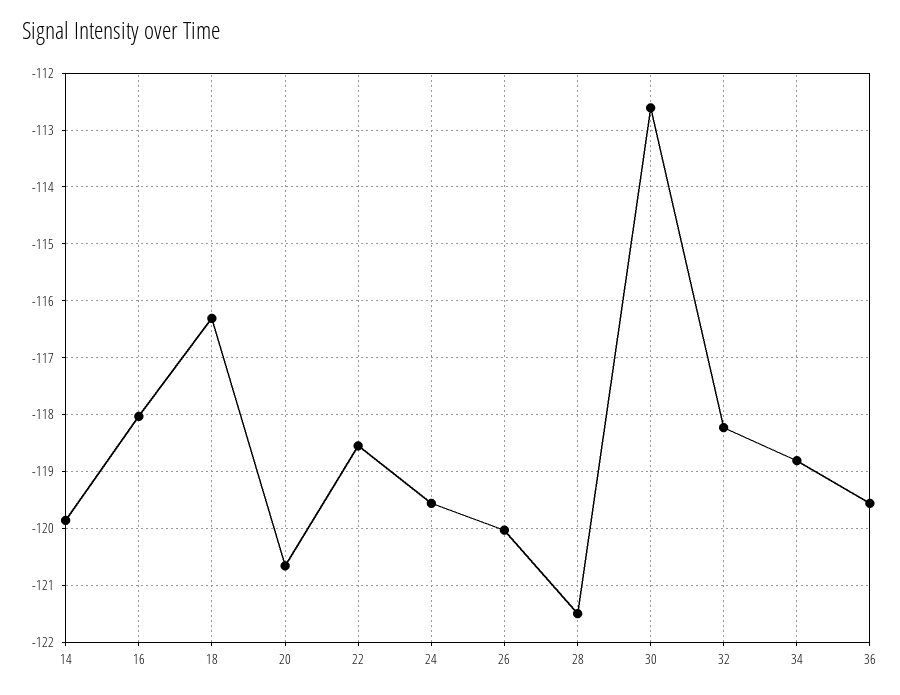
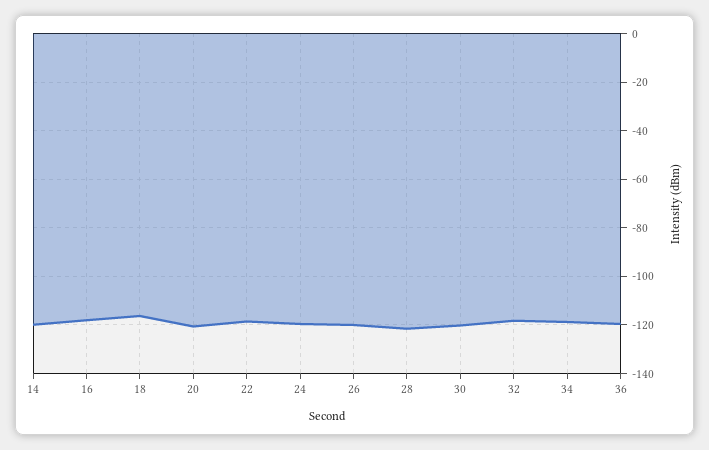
  {
    "14": -119.8,
    "16": -118,
    "18": -116.4,
    "20": -120.6,
    "22": -118.6,
    "24": -119.6,
    "26": -120,
    "28": -121.6,
-   "30": -112.6,
+   "30": -120,
    "32": -118.2,
    "34": -118.8,
    "36": -119.6
  }

